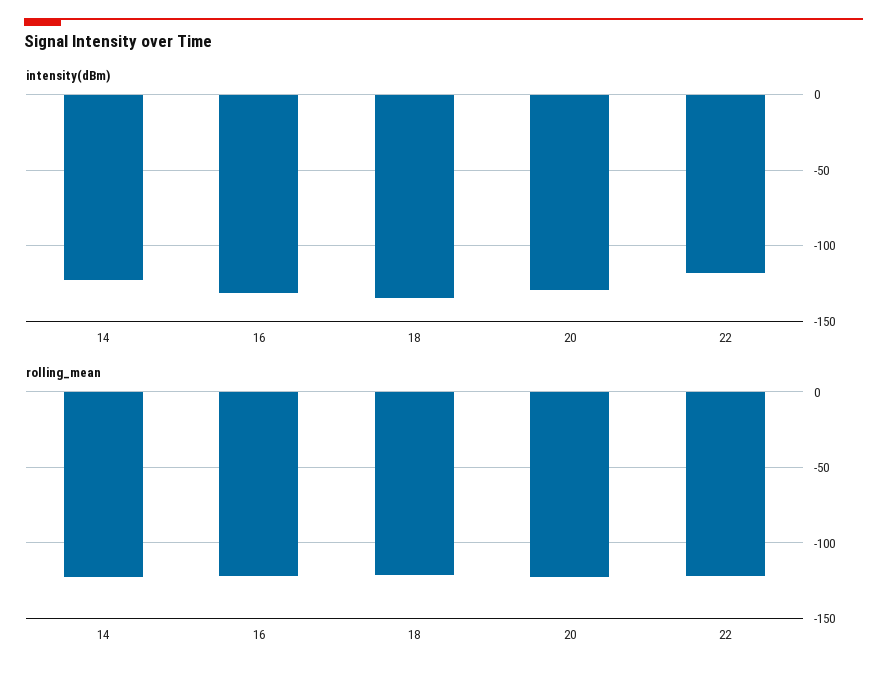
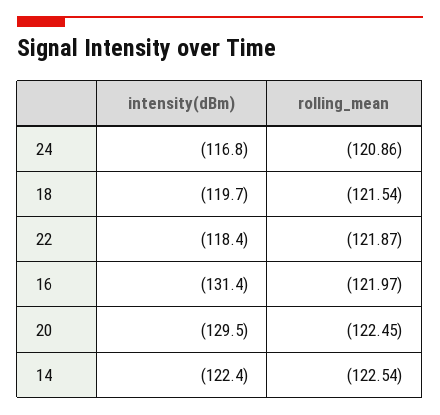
  {
    "intensity(dBm)": {
      "14": -122.4,
      "16": -131.4,
-     "18": -135,
+     "18": -119.7,
      "20": -129.5,
-     "22": -118.4
+     "22": -118.4,
+     "24": -116.8
    },
    "rolling_mean": {
      "14": -122.54,
      "16": -121.97,
      "18": -121.54,
      "20": -122.45,
-     "22": -121.87
+     "22": -121.87,
+     "24": -120.86
    }
  }

